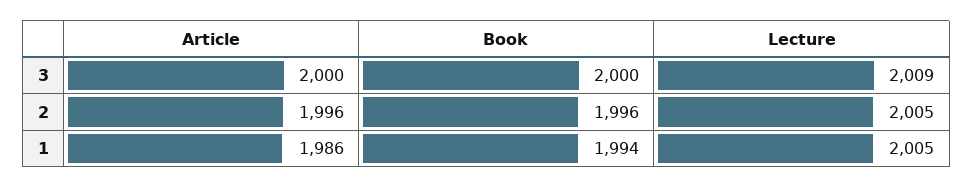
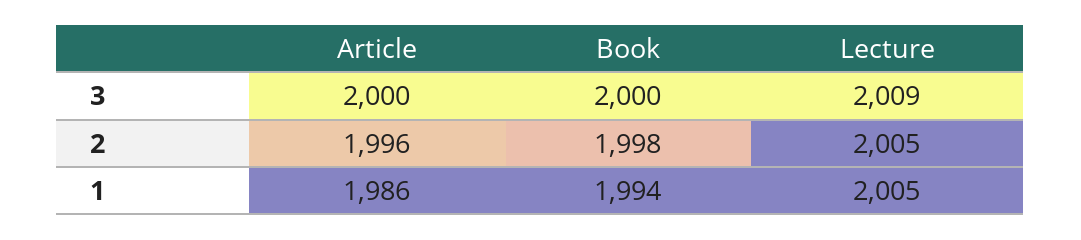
  {
    "Article": {
      "3": 2000,
      "2": 1996,
      "1": 1986
    },
    "Book": {
      "3": 2000,
-     "2": 1996,
+     "2": 1998,
      "1": 1994
    },
    "Lecture": {
      "3": 2009,
      "2": 2005,
      "1": 2005
    }
  }

